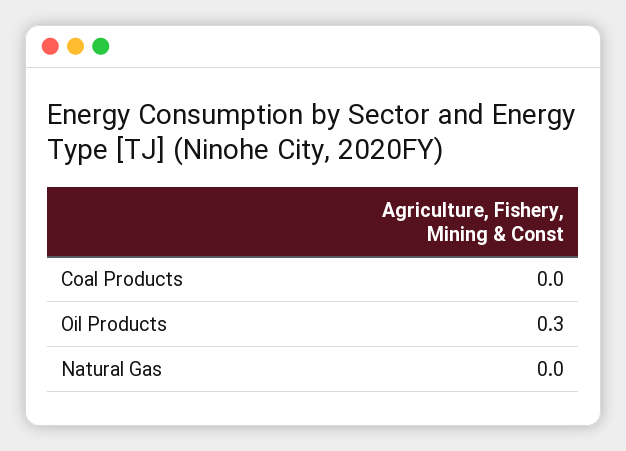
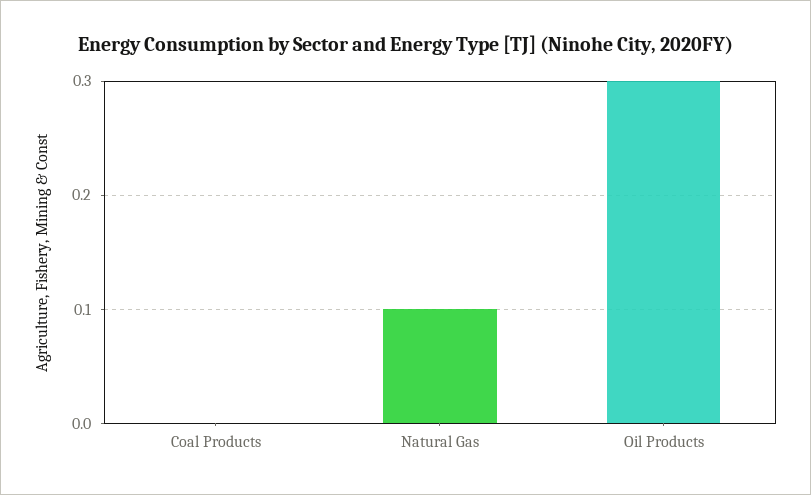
  {
    "Coal Products": 0,
    "Oil Products": 0.3,
-   "Natural Gas": 0
+   "Natural Gas": 0.1
  }

